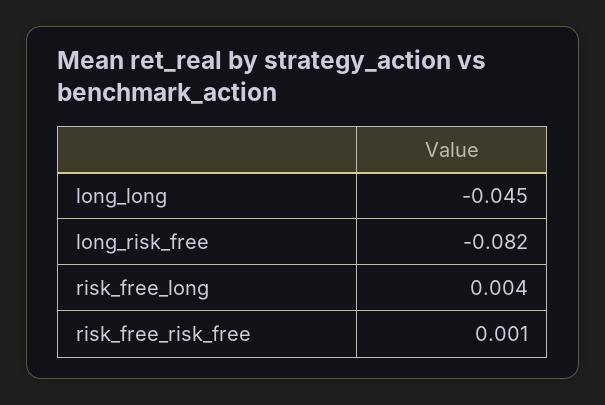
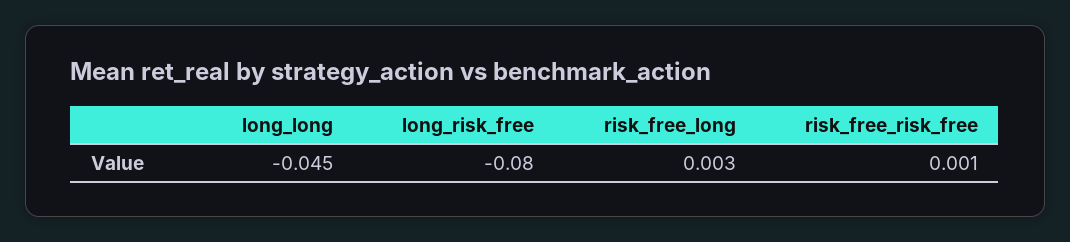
  {
    "long_long": -0.045,
-   "long_risk_free": -0.082,
+   "long_risk_free": -0.08,
-   "risk_free_long": 0.004,
+   "risk_free_long": 0.003,
    "risk_free_risk_free": 0.001
  }

